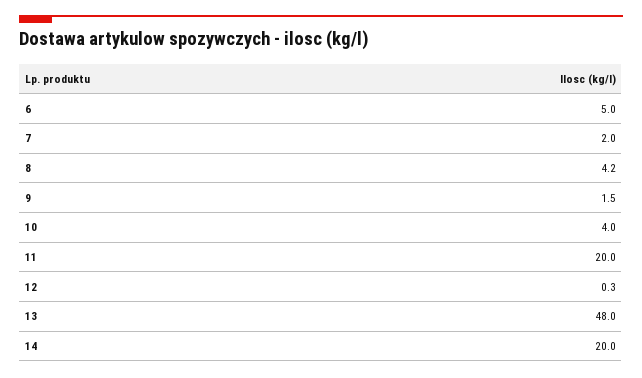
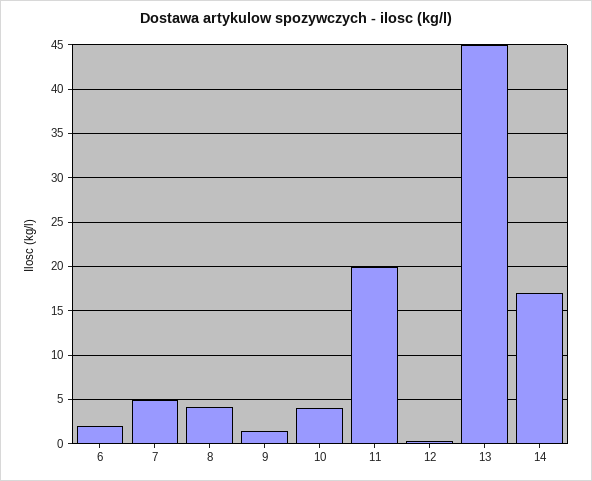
  {
-   "6": 5,
+   "6": 2,
-   "7": 2,
+   "7": 5,
    "8": 4.2,
    "9": 1.5,
    "10": 4,
    "11": 20,
    "12": 0.3,
-   "13": 48,
+   "13": 45,
-   "14": 20
+   "14": 17
  }

